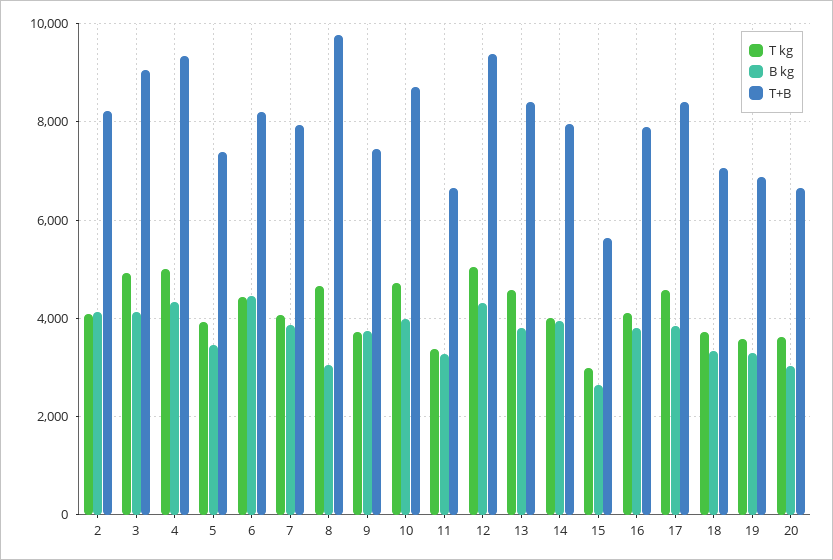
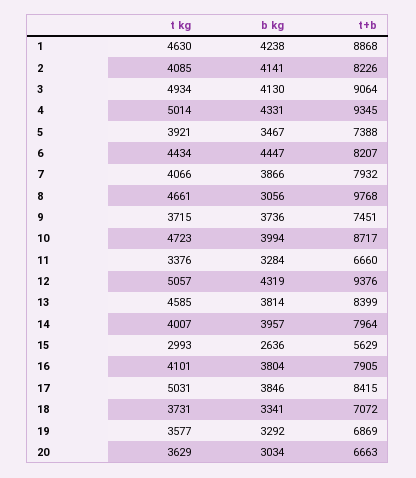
  {
    "T kg": {
      "2": 4085,
      "3": 4934,
      "4": 5014,
      "5": 3921,
      "6": 4434,
      "7": 4066,
      "8": 4661,
      "9": 3715,
      "10": 4723,
      "11": 3376,
      "12": 5057,
      "13": 4585,
      "14": 4007,
      "15": 2993,
      "16": 4101,
-     "17": 4600,
+     "17": 5031,
      "18": 3731,
      "19": 3577,
-     "20": 3629
+     "20": 3629,
+     "1": 4630
    },
    "B kg": {
      "2": 4141,
      "3": 4130,
      "4": 4331,
      "5": 3467,
      "6": 4447,
      "7": 3866,
      "8": 3056,
      "9": 3736,
      "10": 3994,
      "11": 3284,
      "12": 4319,
      "13": 3814,
      "14": 3957,
      "15": 2636,
      "16": 3804,
      "17": 3846,
      "18": 3341,
      "19": 3292,
-     "20": 3034
+     "20": 3034,
+     "1": 4238
    },
    "T+B": {
      "2": 8226,
      "3": 9064,
      "4": 9345,
      "5": 7388,
      "6": 8207,
      "7": 7932,
      "8": 9768,
      "9": 7451,
      "10": 8717,
      "11": 6660,
      "12": 9376,
      "13": 8399,
      "14": 7964,
      "15": 5629,
      "16": 7905,
      "17": 8415,
      "18": 7072,
      "19": 6869,
-     "20": 6663
+     "20": 6663,
+     "1": 8868
    }
  }

